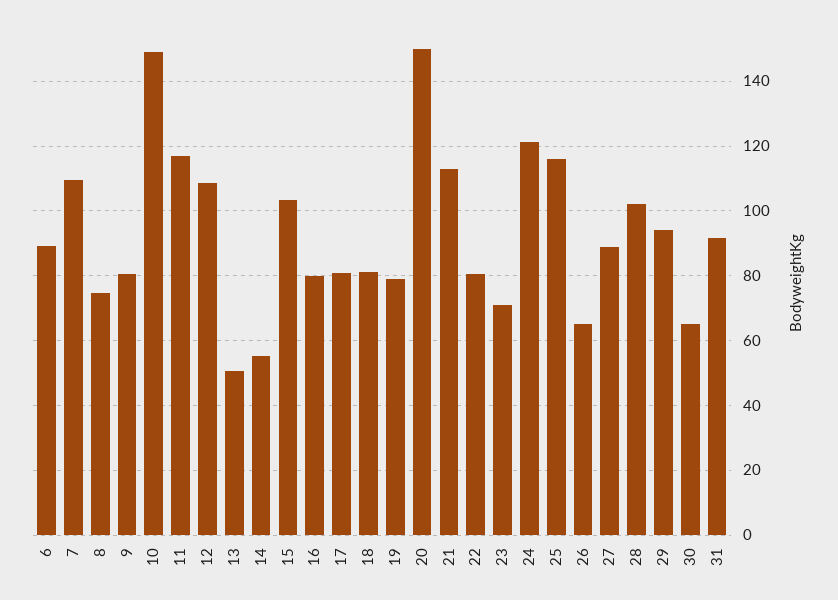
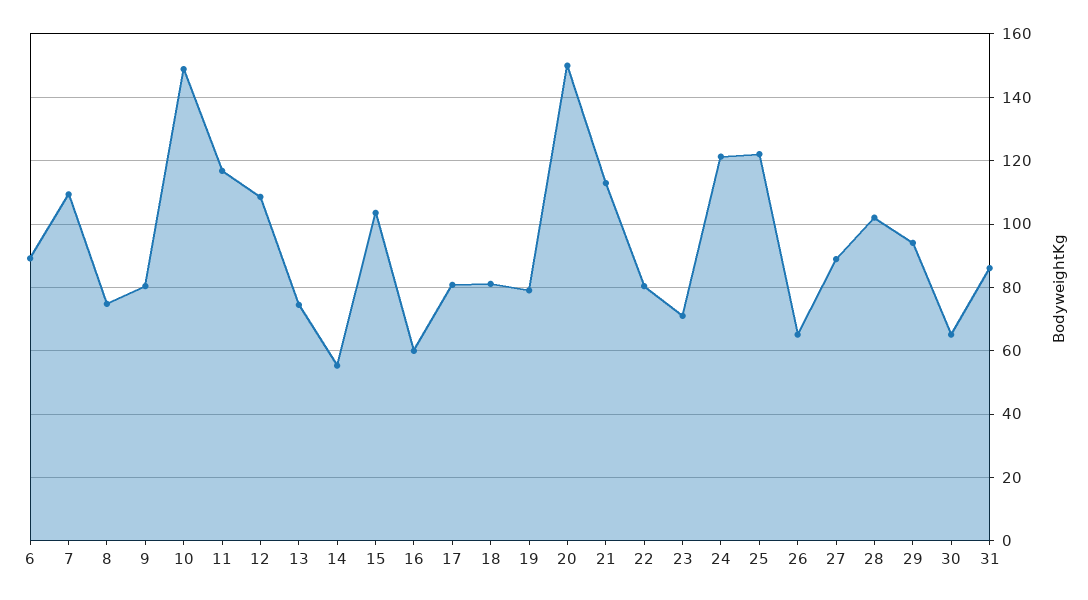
  {
    "6": 90,
    "7": 110,
    "8": 74,
    "9": 80,
    "10": 148,
    "11": 116,
    "12": 108,
-   "13": 50,
+   "13": 74,
    "14": 56,
    "15": 104,
-   "16": 80,
+   "16": 60,
    "17": 80,
    "18": 82,
    "19": 80,
    "20": 150,
    "21": 112,
    "22": 80,
    "23": 72,
    "24": 122,
-   "25": 116,
+   "25": 122,
    "26": 66,
    "27": 88,
    "28": 102,
    "29": 94,
    "30": 66,
-   "31": 92
+   "31": 86
  }

